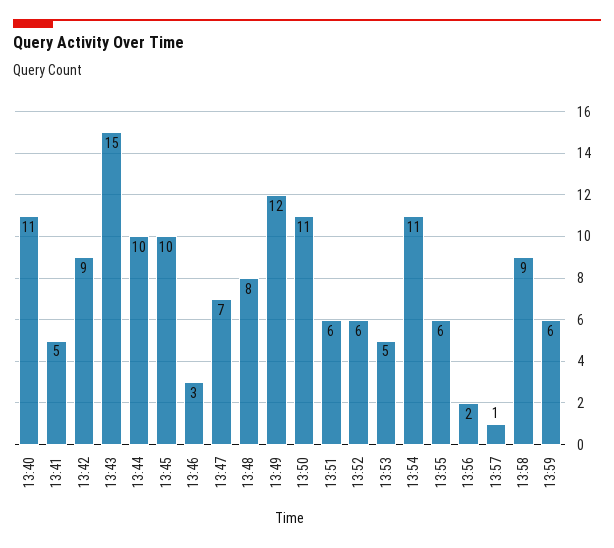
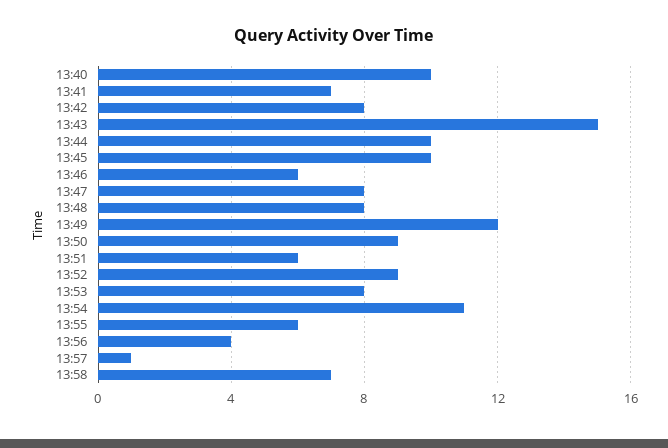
  {
-   "13:40": 11,
+   "13:40": 10,
-   "13:41": 5,
+   "13:41": 7,
-   "13:42": 9,
+   "13:42": 8,
    "13:43": 15,
    "13:44": 10,
    "13:45": 10,
-   "13:46": 3,
+   "13:46": 6,
-   "13:47": 7,
+   "13:47": 8,
    "13:48": 8,
    "13:49": 12,
-   "13:50": 11,
+   "13:50": 9,
    "13:51": 6,
-   "13:52": 6,
+   "13:52": 9,
-   "13:53": 5,
+   "13:53": 8,
    "13:54": 11,
    "13:55": 6,
-   "13:56": 2,
+   "13:56": 4,
    "13:57": 1,
-   "13:58": 9,
+   "13:58": 7
-   "13:59": 6
  }

